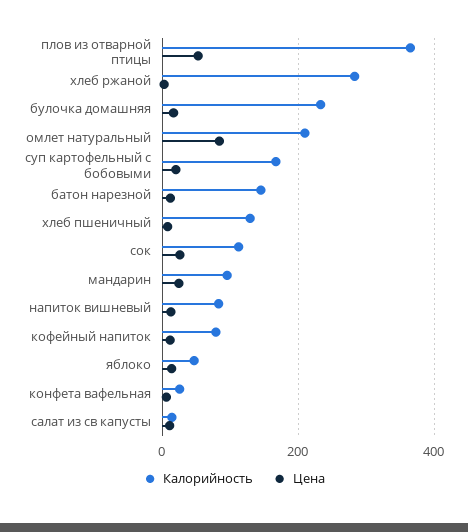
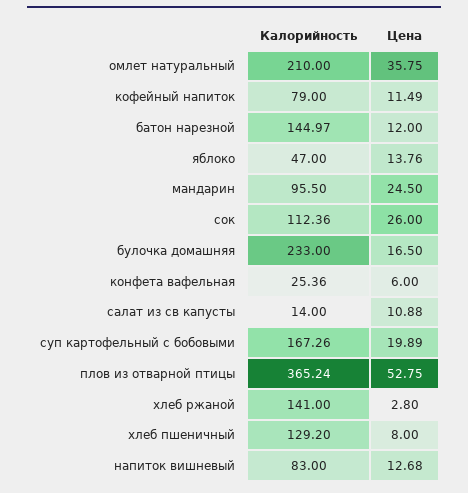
  {
    "Калорийность": {
      "плов из отварной птицы": 365.24,
-     "хлеб ржаной": 280,
+     "хлеб ржаной": 141,
      "булочка домашняя": 233,
      "омлет натуральный": 210,
      "суп картофельный с бобовыми": 167.26,
      "батон нарезной": 144.97,
      "хлеб пшеничный": 129.2,
      "сок": 112.36,
      "мандарин": 95.5,
      "напиток вишневый": 83,
      "кофейный напиток": 79,
      "яблоко": 47,
      "конфета вафельная": 25.36,
      "салат из св капусты": 14
    },
    "Цена": {
      "плов из отварной птицы": 52.75,
      "хлеб ржаной": 2.8,
      "булочка домашняя": 16.5,
-     "омлет натуральный": 80,
+     "омлет натуральный": 35.75,
      "суп картофельный с бобовыми": 19.89,
      "батон нарезной": 12,
      "хлеб пшеничный": 8,
      "сок": 26,
      "мандарин": 24.5,
      "напиток вишневый": 12.68,
      "кофейный напиток": 11.49,
      "яблоко": 13.76,
      "конфета вафельная": 6,
      "салат из св капусты": 10.88
    }
  }

